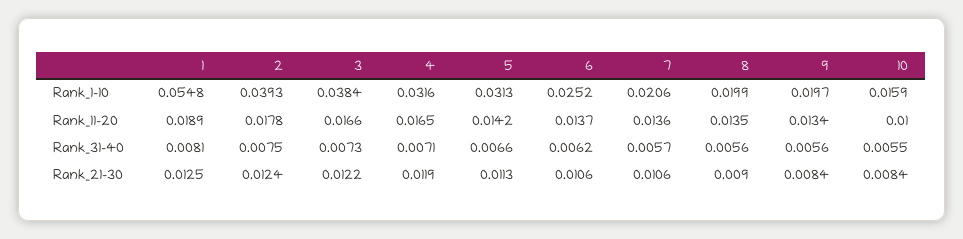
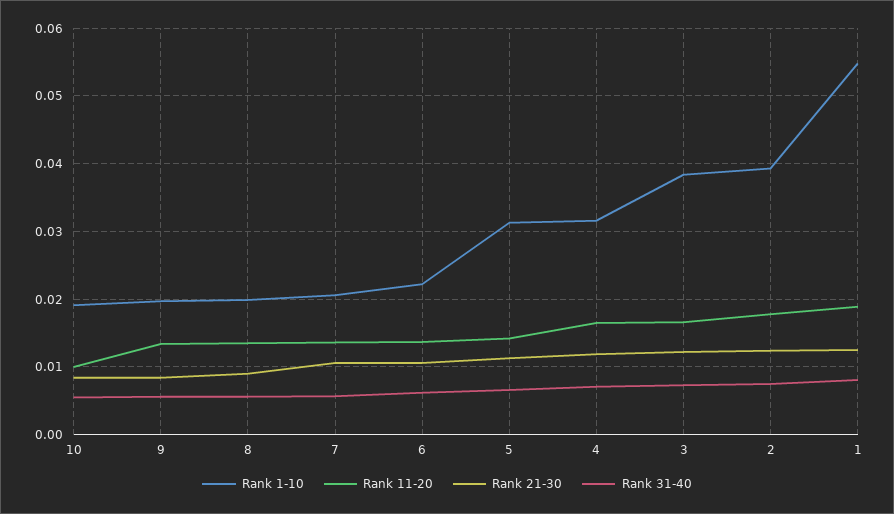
  {
    "Rank_1-10": {
      "1": 0.0548,
      "2": 0.0393,
      "3": 0.0384,
      "4": 0.0316,
      "5": 0.0313,
-     "6": 0.0252,
+     "6": 0.022,
      "7": 0.0206,
      "8": 0.0199,
      "9": 0.0197,
-     "10": 0.0159
+     "10": 0.019
    },
    "Rank_11-20": {
      "1": 0.0189,
      "2": 0.0178,
      "3": 0.0166,
      "4": 0.0165,
      "5": 0.0142,
      "6": 0.0137,
      "7": 0.0136,
      "8": 0.0135,
      "9": 0.0134,
      "10": 0.01
    },
    "Rank_31-40": {
      "1": 0.0081,
      "2": 0.0075,
      "3": 0.0073,
      "4": 0.0071,
      "5": 0.0066,
      "6": 0.0062,
      "7": 0.0057,
      "8": 0.0056,
      "9": 0.0056,
      "10": 0.0055
    },
    "Rank_21-30": {
      "1": 0.0125,
      "2": 0.0124,
      "3": 0.0122,
      "4": 0.0119,
      "5": 0.0113,
      "6": 0.0106,
      "7": 0.0106,
      "8": 0.009,
      "9": 0.0084,
      "10": 0.0084
    }
  }

